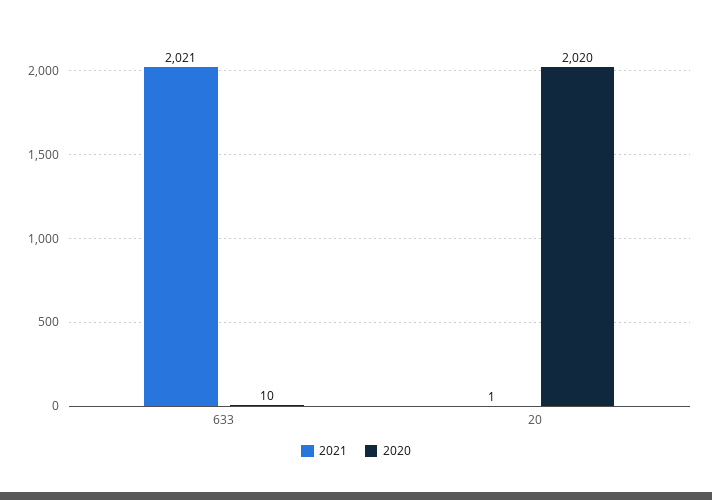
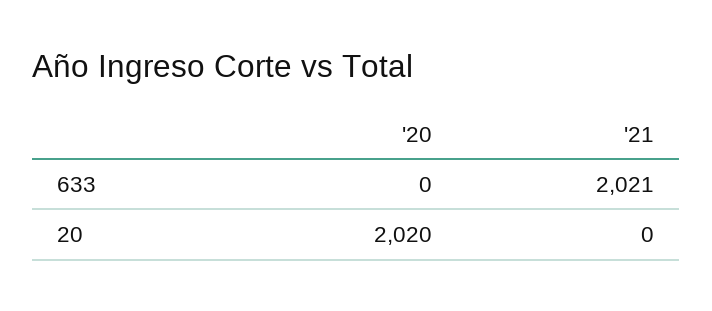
  {
    "2021": {
      "633": 2021,
-     "20": 1
+     "20": 0
    },
    "2020": {
-     "633": 10,
+     "633": 0,
      "20": 2020
    }
  }

